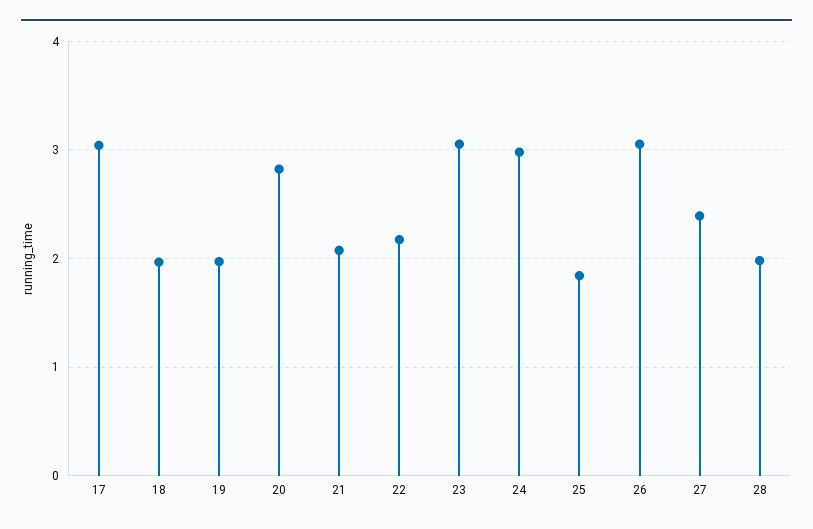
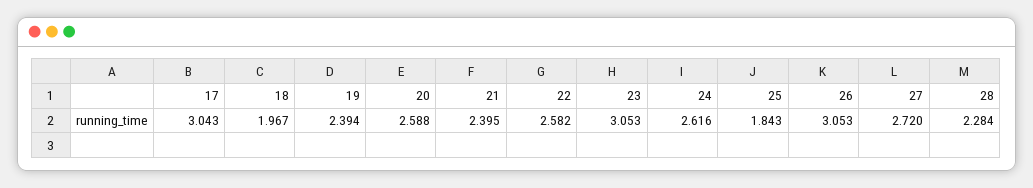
  {
    "17": 3.043,
    "18": 1.967,
-   "19": 2,
+   "19": 2.394,
-   "20": 2.8,
+   "20": 2.588,
-   "21": 2.1,
+   "21": 2.395,
-   "22": 2.2,
+   "22": 2.582,
    "23": 3.053,
-   "24": 3,
+   "24": 2.616,
    "25": 1.843,
    "26": 3.053,
-   "27": 2.4,
+   "27": 2.72,
-   "28": 2
+   "28": 2.284
  }

